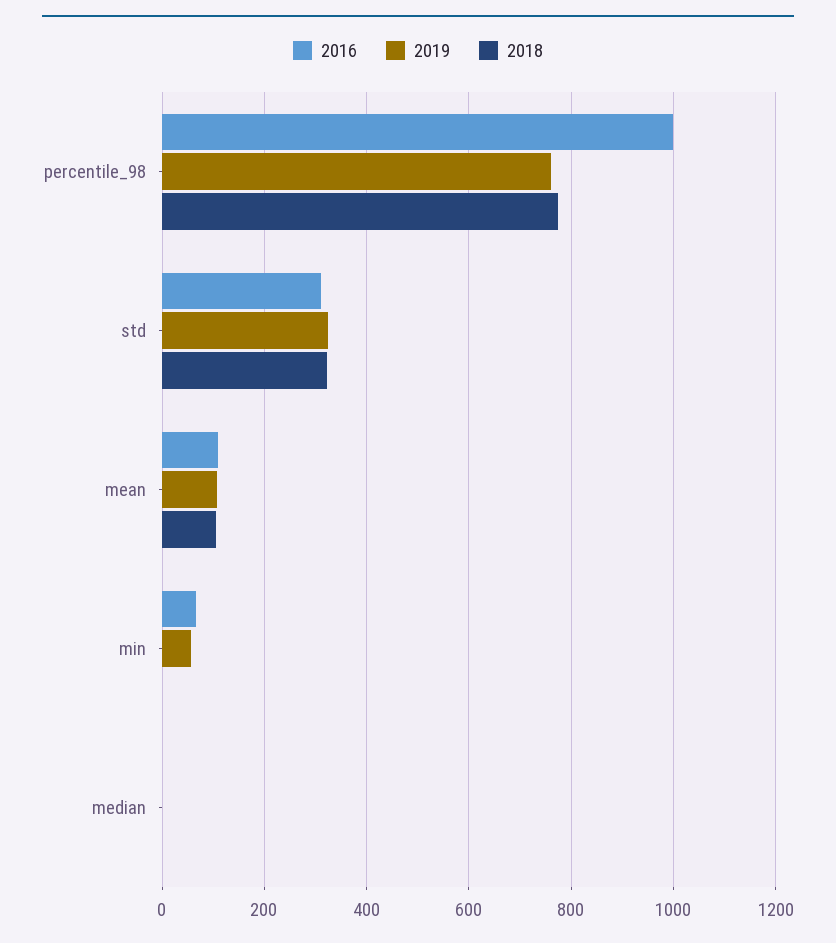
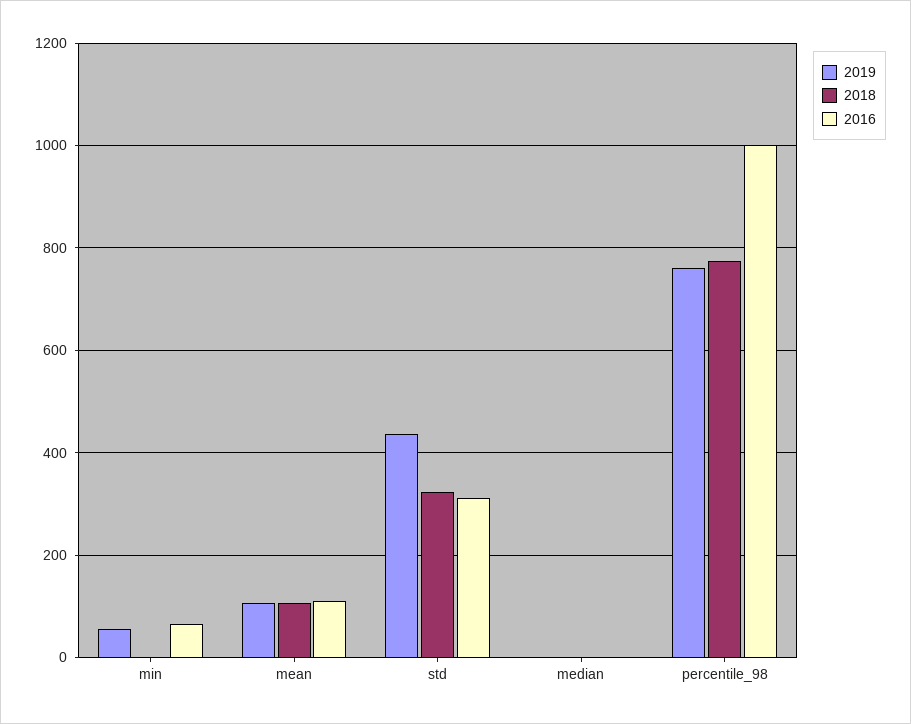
  {
    "2016": {
      "percentile_98": 1000,
      "std": 320,
      "mean": 100,
      "min": 60,
      "median": 0
    },
    "2019": {
      "percentile_98": 760,
-     "std": 320,
+     "std": 440,
      "mean": 100,
      "min": 60,
      "median": 0
    },
    "2018": {
      "percentile_98": 780,
      "std": 320,
      "mean": 100,
      "min": 0,
      "median": 0
    }
  }

